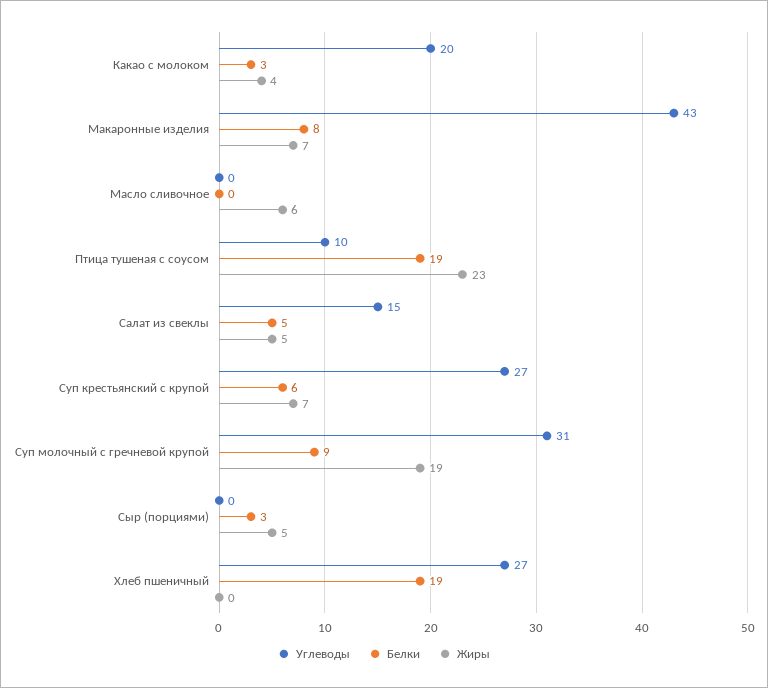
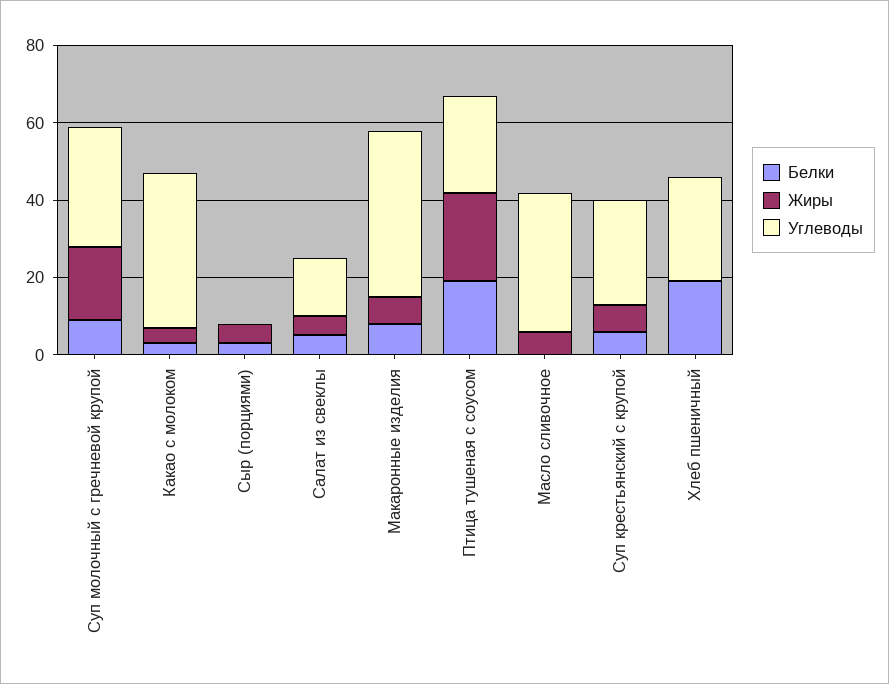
  {
    "Углеводы": {
-     "Какао с молоком": 20,
+     "Какао с молоком": 40,
      "Макаронные изделия": 43,
-     "Масло сливочное": 0,
+     "Масло сливочное": 35,
-     "Птица тушеная с соусом": 10,
+     "Птица тушеная с соусом": 25,
      "Салат из свеклы": 15,
      "Суп крестьянский с крупой": 27,
      "Суп молочный с гречневой крупой": 31,
      "Сыр (порциями)": 0,
      "Хлеб пшеничный": 27
    },
    "Белки": {
      "Какао с молоком": 3,
      "Макаронные изделия": 8,
      "Масло сливочное": 0,
      "Птица тушеная с соусом": 19,
      "Салат из свеклы": 5,
      "Суп крестьянский с крупой": 6,
      "Суп молочный с гречневой крупой": 9,
      "Сыр (порциями)": 3,
      "Хлеб пшеничный": 19
    },
    "Жиры": {
      "Какао с молоком": 4,
      "Макаронные изделия": 7,
      "Масло сливочное": 6,
      "Птица тушеная с соусом": 23,
      "Салат из свеклы": 5,
      "Суп крестьянский с крупой": 7,
      "Суп молочный с гречневой крупой": 19,
      "Сыр (порциями)": 5,
      "Хлеб пшеничный": 0
    }
  }

